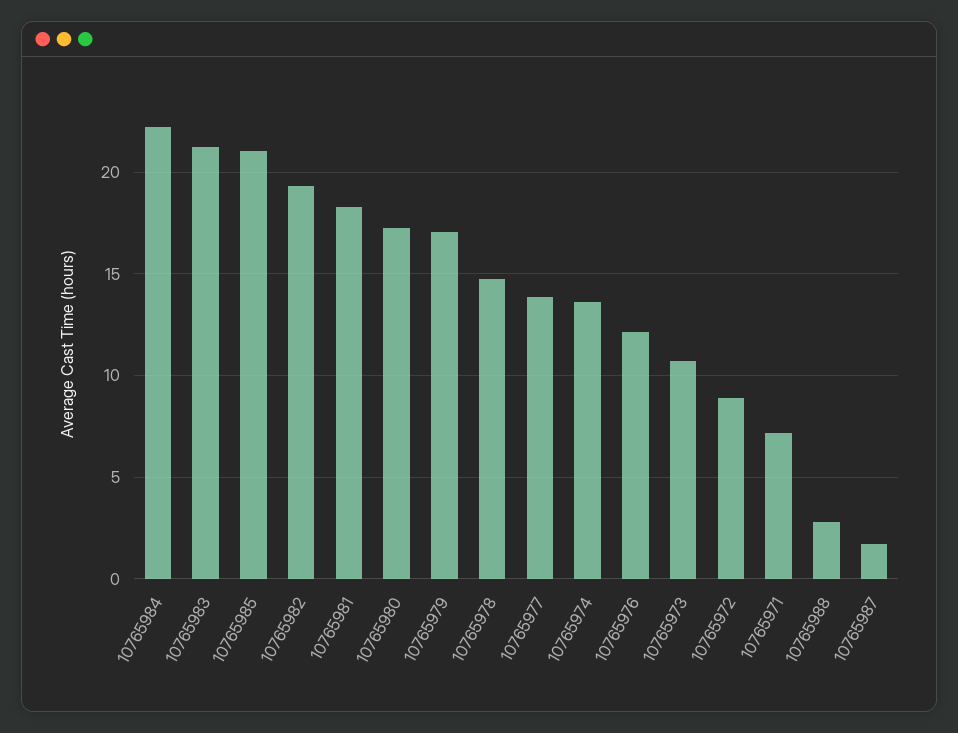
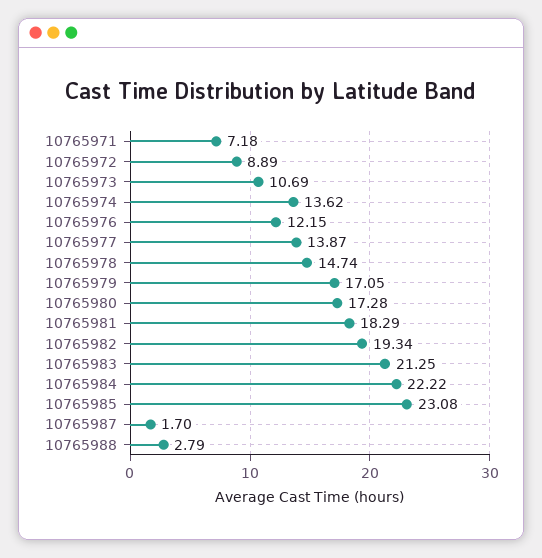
  {
    "10765984": 22.22,
    "10765983": 21.25,
-   "10765985": 21,
+   "10765985": 23.08,
    "10765982": 19.34,
    "10765981": 18.29,
    "10765980": 17.28,
    "10765979": 17.05,
    "10765978": 14.74,
    "10765977": 13.87,
    "10765974": 13.62,
    "10765976": 12.15,
    "10765973": 10.69,
    "10765972": 8.89,
    "10765971": 7.18,
    "10765988": 2.79,
    "10765987": 1.7
  }

